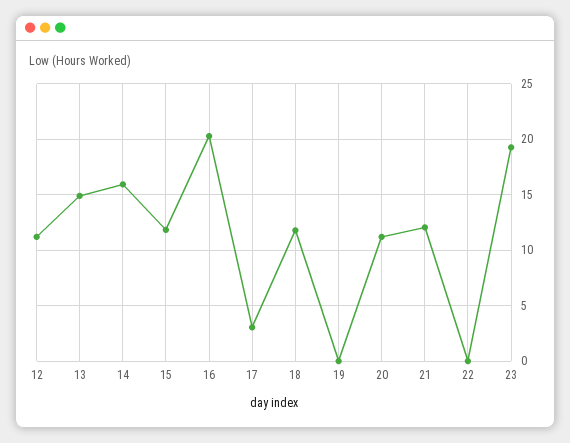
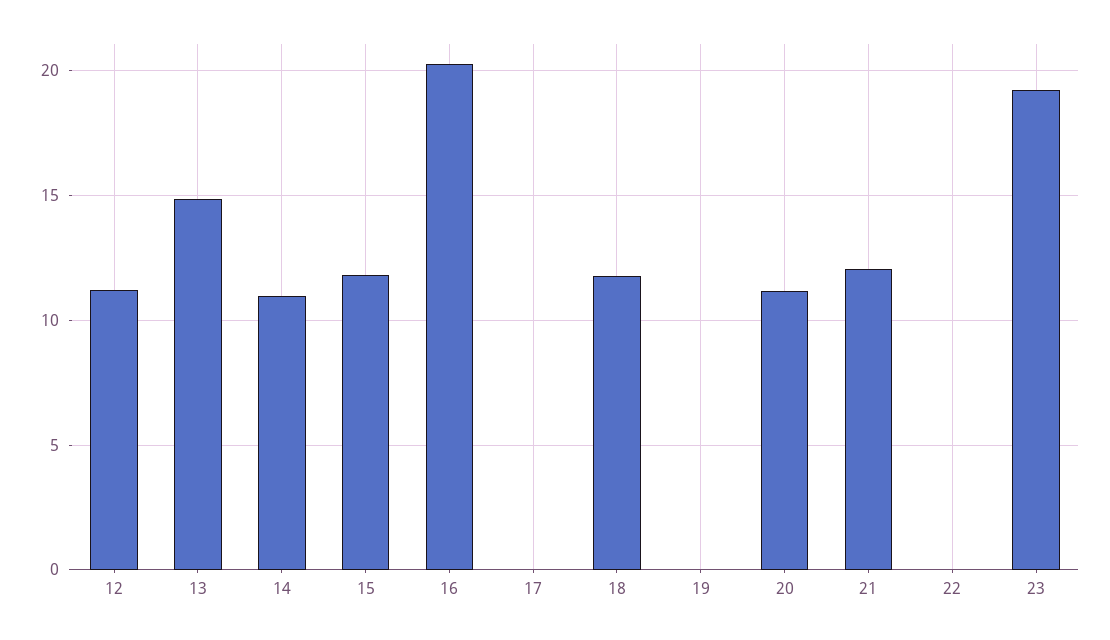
  {
    "12": 11,
    "13": 15,
-   "14": 16,
+   "14": 11,
    "15": 12,
    "16": 20.5,
-   "17": 3,
+   "17": 0,
    "18": 12,
    "19": 0,
    "20": 11,
    "21": 12,
    "22": 0,
    "23": 19.5
  }

